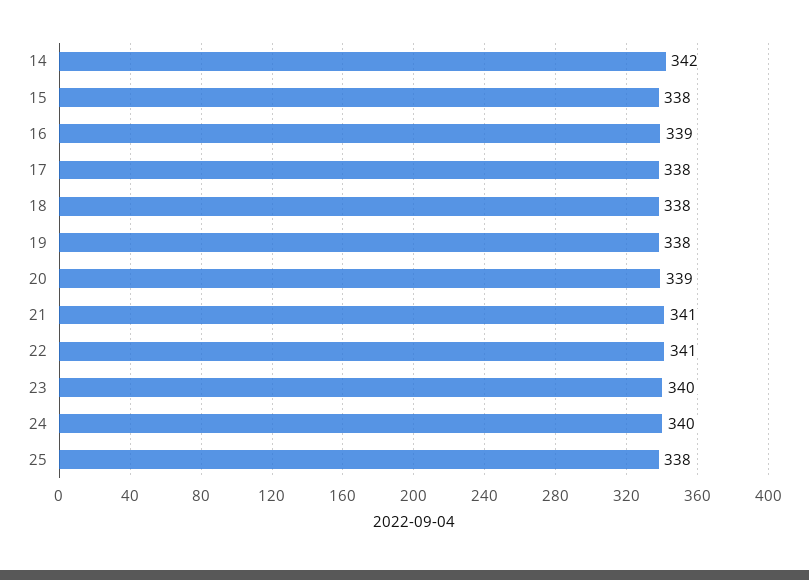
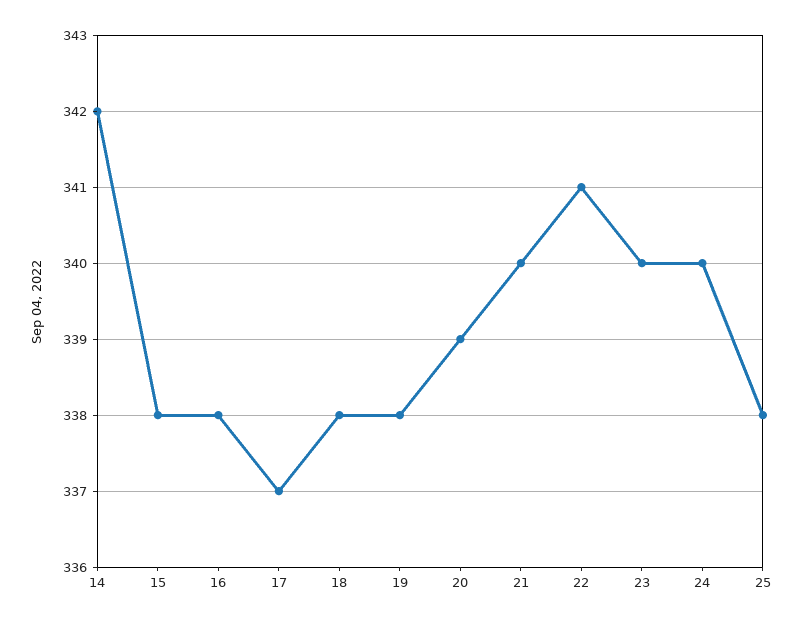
  {
    "14": 342,
    "15": 338,
-   "16": 339,
+   "16": 338,
-   "17": 338,
+   "17": 337,
    "18": 338,
    "19": 338,
    "20": 339,
-   "21": 341,
+   "21": 340,
    "22": 341,
    "23": 340,
    "24": 340,
    "25": 338
  }

